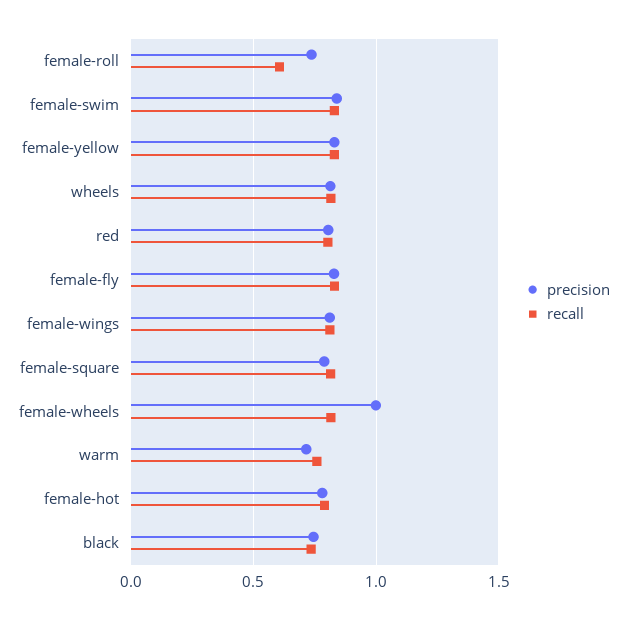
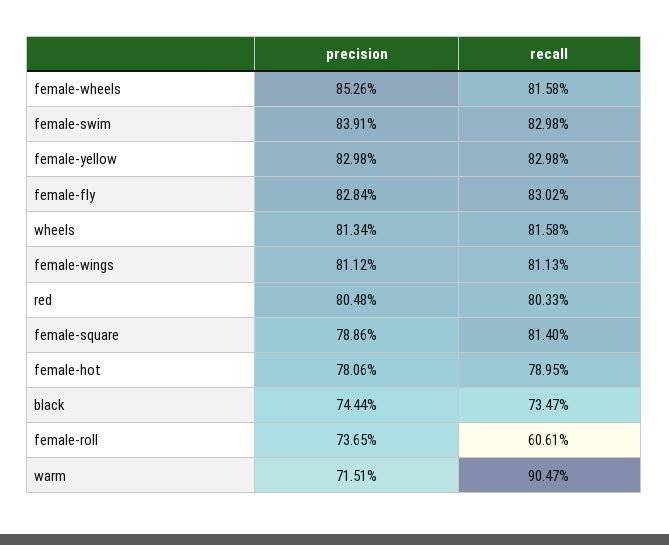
  {
    "precision": {
      "female-roll": 0.7365,
      "female-swim": 0.8391,
      "female-yellow": 0.8298,
      "wheels": 0.8134,
      "red": 0.8048,
      "female-fly": 0.8284,
      "female-wings": 0.8112,
      "female-square": 0.7886,
-     "female-wheels": 1,
+     "female-wheels": 0.8526,
      "warm": 0.7151,
      "female-hot": 0.7806,
      "black": 0.7444
    },
    "recall": {
      "female-roll": 0.6061,
      "female-swim": 0.8298,
      "female-yellow": 0.8298,
      "wheels": 0.8158,
      "red": 0.8033,
      "female-fly": 0.8302,
      "female-wings": 0.8113,
      "female-square": 0.814,
      "female-wheels": 0.8158,
-     "warm": 0.75,
+     "warm": 0.9047,
      "female-hot": 0.7895,
      "black": 0.7347
    }
  }

